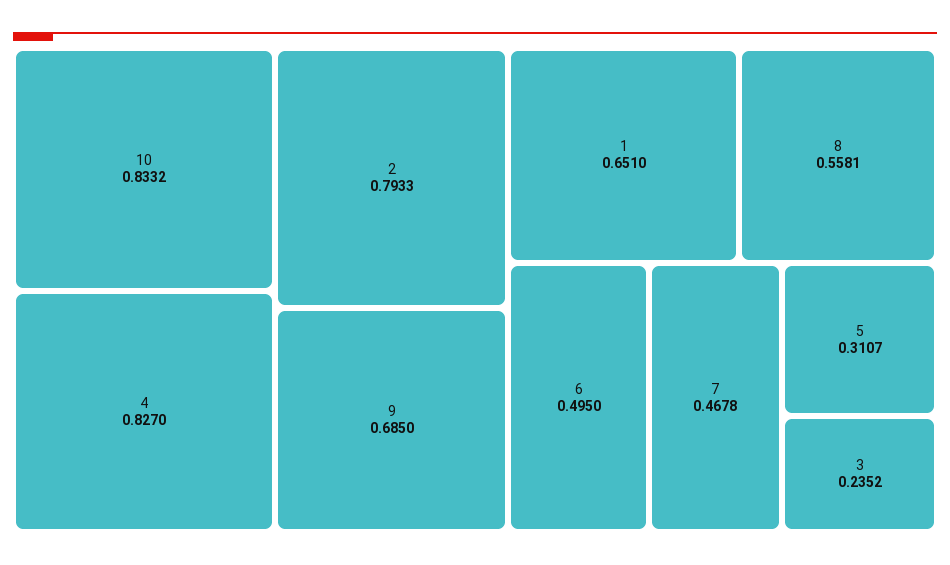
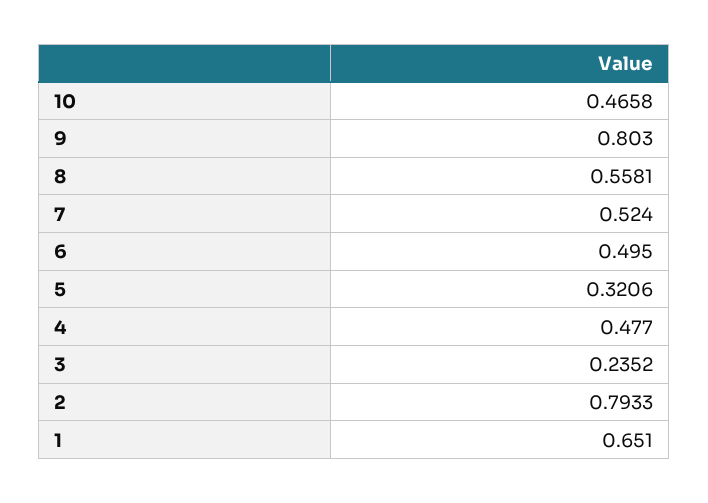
  {
-   "10": 0.8332,
+   "10": 0.4658,
-   "4": 0.827,
+   "4": 0.477,
    "2": 0.7933,
-   "9": 0.685,
+   "9": 0.803,
    "1": 0.651,
    "8": 0.5581,
    "6": 0.495,
-   "7": 0.4678,
+   "7": 0.524,
-   "5": 0.3107,
+   "5": 0.3206,
    "3": 0.2352
  }

